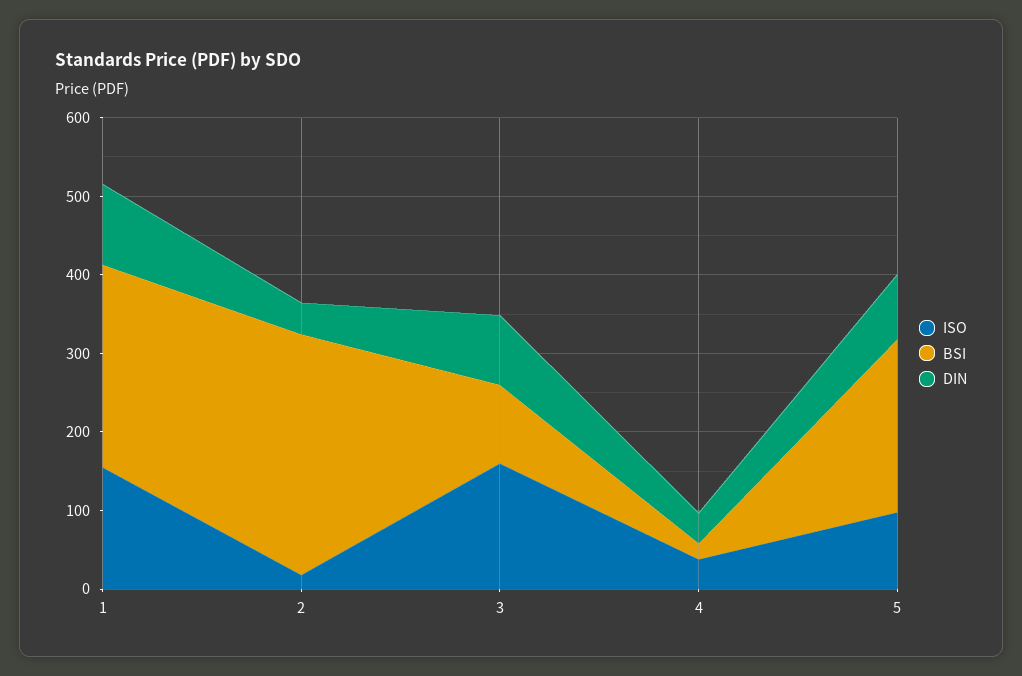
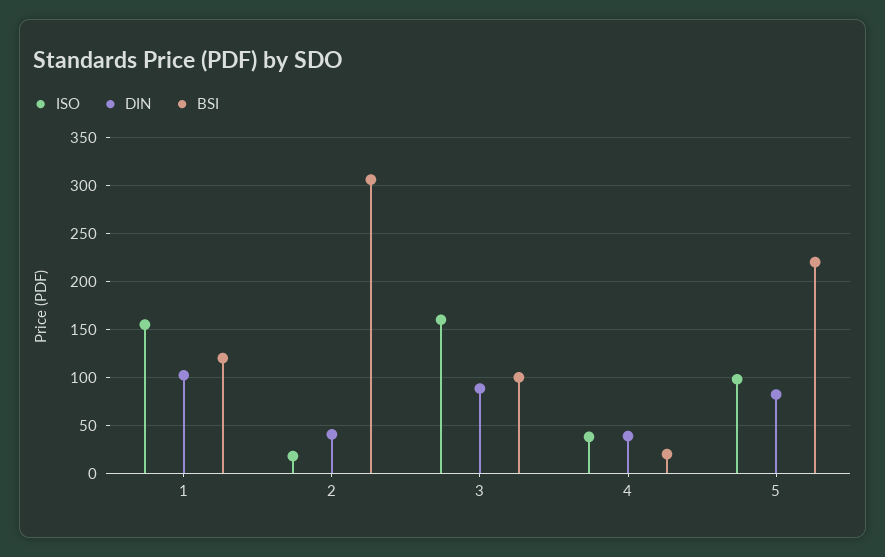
  {
    "ISO": {
      "1": 160,
      "2": 20,
      "3": 160,
      "4": 40,
      "5": 100
    },
    "BSI": {
-     "1": 260,
+     "1": 120,
      "2": 310,
      "3": 100,
      "4": 20,
      "5": 220
    },
    "DIN": {
      "1": 100,
      "2": 40,
      "3": 90,
      "4": 40,
      "5": 80
    }
  }

